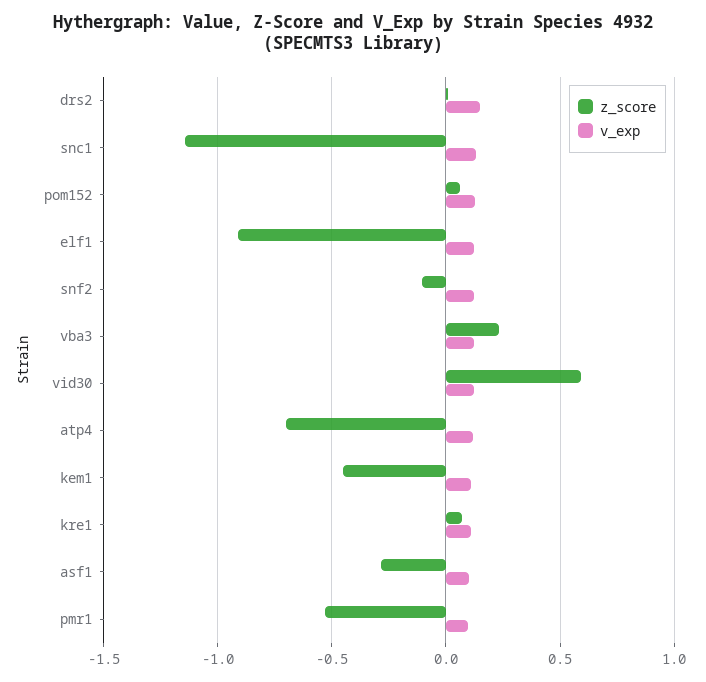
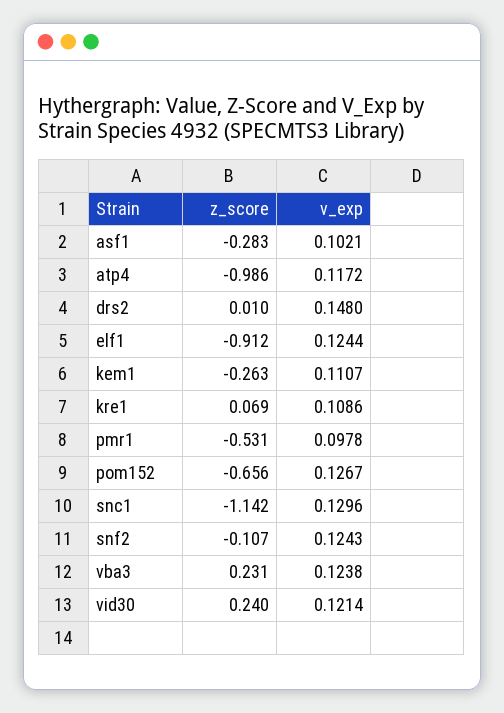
  {
    "z_score": {
      "drs2": 0.01,
      "snc1": -1.142,
-     "pom152": 0.05,
+     "pom152": -0.656,
      "elf1": -0.912,
      "snf2": -0.107,
      "vba3": 0.231,
-     "vid30": 0.6,
+     "vid30": 0.24,
-     "atp4": -0.7,
+     "atp4": -0.986,
-     "kem1": -0.45,
+     "kem1": -0.263,
      "kre1": 0.069,
      "asf1": -0.283,
      "pmr1": -0.531
    },
    "v_exp": {
      "drs2": 0.148,
      "snc1": 0.1296,
      "pom152": 0.1267,
      "elf1": 0.1244,
      "snf2": 0.1243,
      "vba3": 0.1238,
      "vid30": 0.1214,
      "atp4": 0.1172,
      "kem1": 0.1107,
      "kre1": 0.1086,
      "asf1": 0.1021,
      "pmr1": 0.0978
    }
  }

